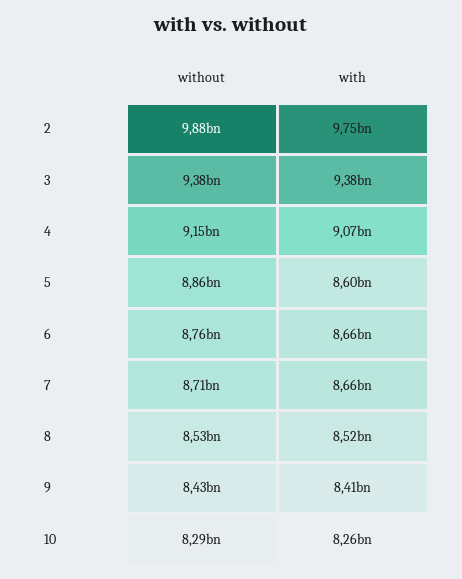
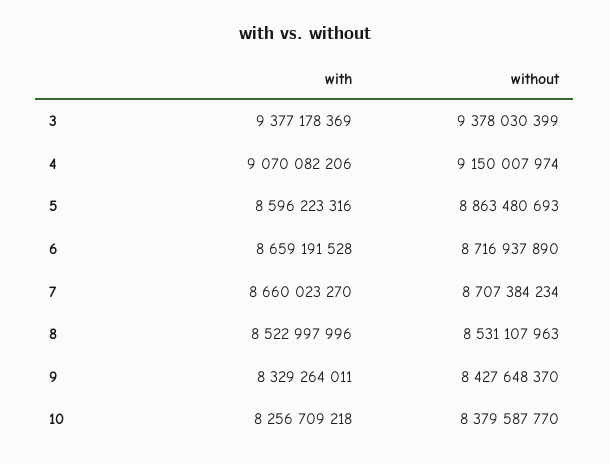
  {
    "without": {
-     "2": 9880000000,
      "3": 9378030399,
      "4": 9150007974,
      "5": 8863480693,
-     "6": 8760000000,
+     "6": 8716937890,
      "7": 8707384234,
      "8": 8531107963,
      "9": 8427648370,
-     "10": 8290000000
+     "10": 8379587770
    },
    "with": {
-     "2": 9750000000,
      "3": 9377178369,
      "4": 9070082206,
      "5": 8596223316,
      "6": 8659191528,
      "7": 8660023270,
      "8": 8522997996,
-     "9": 8410000000,
+     "9": 8329264011,
      "10": 8256709218
    }
  }

